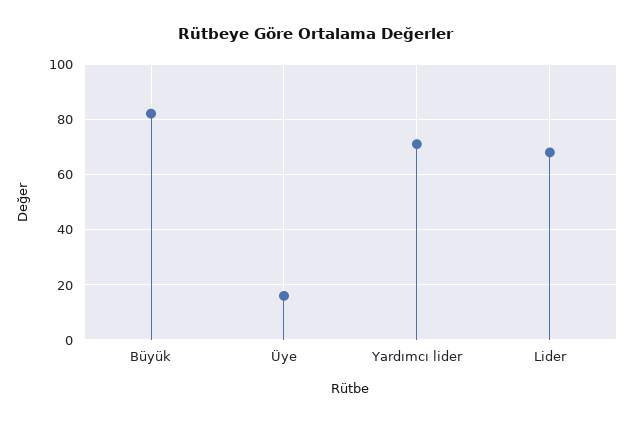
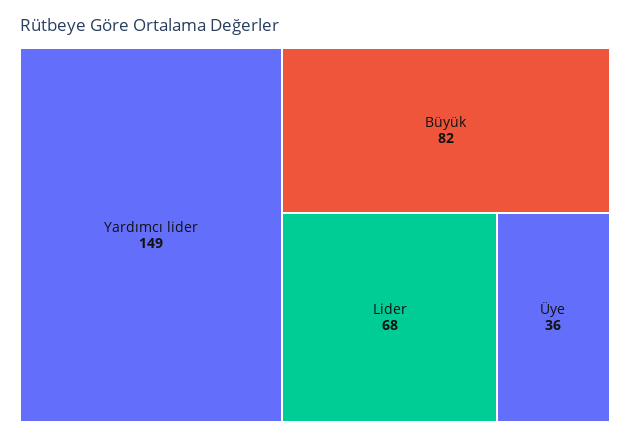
  {
    "Büyük": 82,
-   "Üye": 15,
+   "Üye": 36,
-   "Yardımcı lider": 70,
+   "Yardımcı lider": 149,
    "Lider": 68
  }

